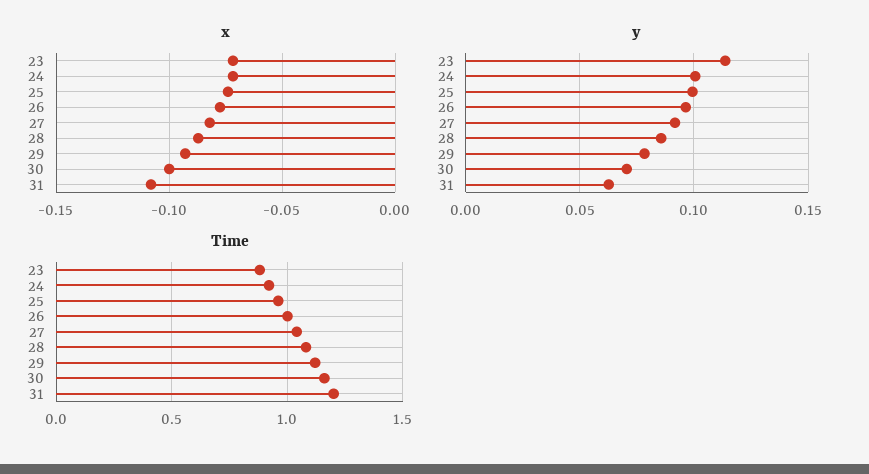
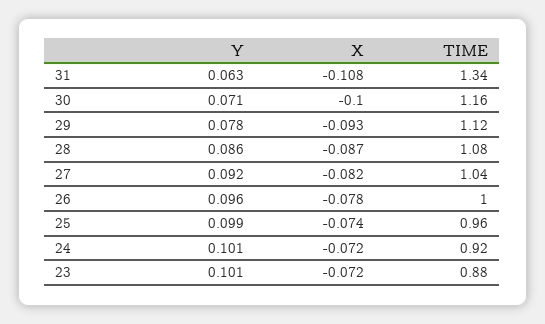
  {
    "x": {
      "23": -0.072,
      "24": -0.072,
      "25": -0.074,
      "26": -0.078,
      "27": -0.082,
      "28": -0.087,
      "29": -0.093,
      "30": -0.1,
      "31": -0.108
    },
    "y": {
-     "23": 0.115,
+     "23": 0.101,
      "24": 0.101,
      "25": 0.099,
      "26": 0.096,
      "27": 0.092,
      "28": 0.086,
      "29": 0.078,
      "30": 0.071,
      "31": 0.063
    },
    "Time": {
      "23": 0.88,
      "24": 0.92,
      "25": 0.96,
      "26": 1,
      "27": 1.04,
      "28": 1.08,
      "29": 1.12,
      "30": 1.16,
-     "31": 1.2
+     "31": 1.34
    }
  }

